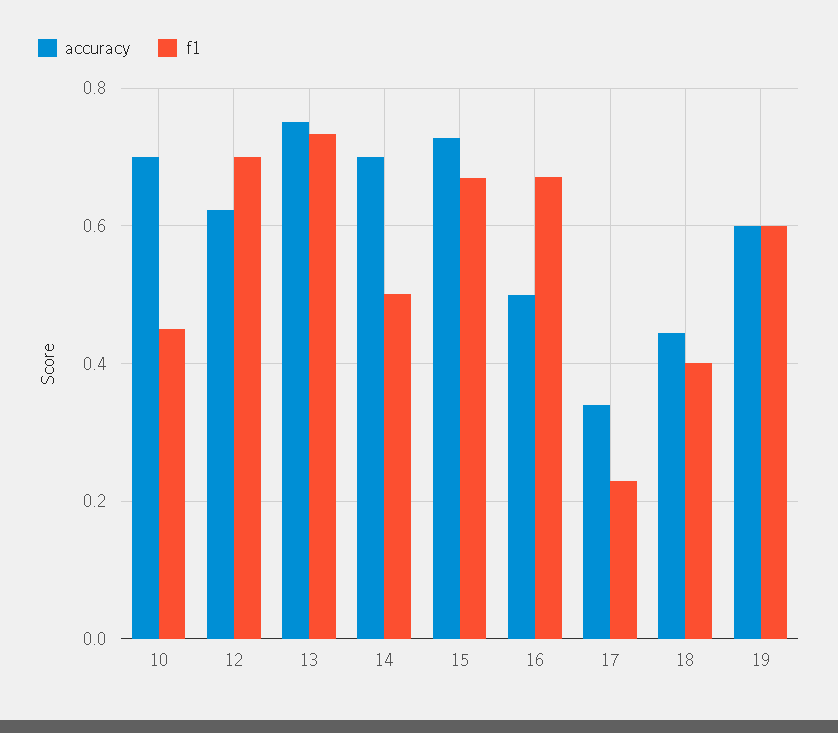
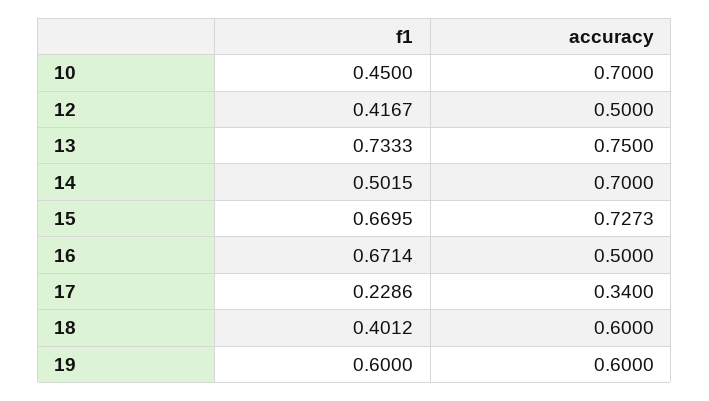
  {
    "accuracy": {
      "10": 0.7,
-     "12": 0.62,
+     "12": 0.5,
      "13": 0.75,
      "14": 0.7,
      "15": 0.7273,
      "16": 0.5,
      "17": 0.34,
-     "18": 0.44,
+     "18": 0.6,
      "19": 0.6
    },
    "f1": {
      "10": 0.45,
-     "12": 0.7,
+     "12": 0.4167,
      "13": 0.7333,
      "14": 0.5015,
      "15": 0.6695,
      "16": 0.6714,
      "17": 0.2286,
      "18": 0.4012,
      "19": 0.6
    }
  }

